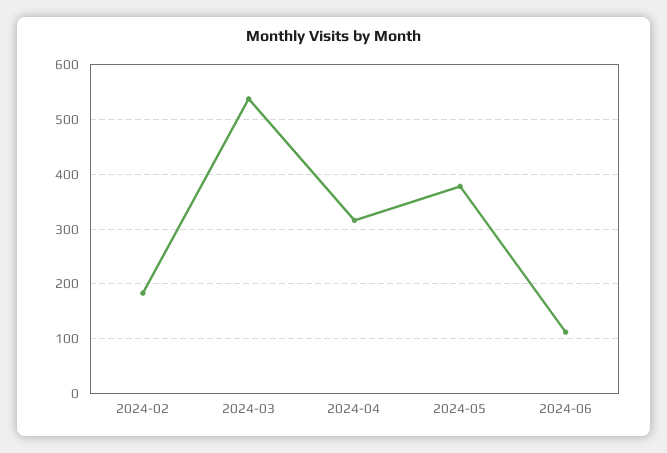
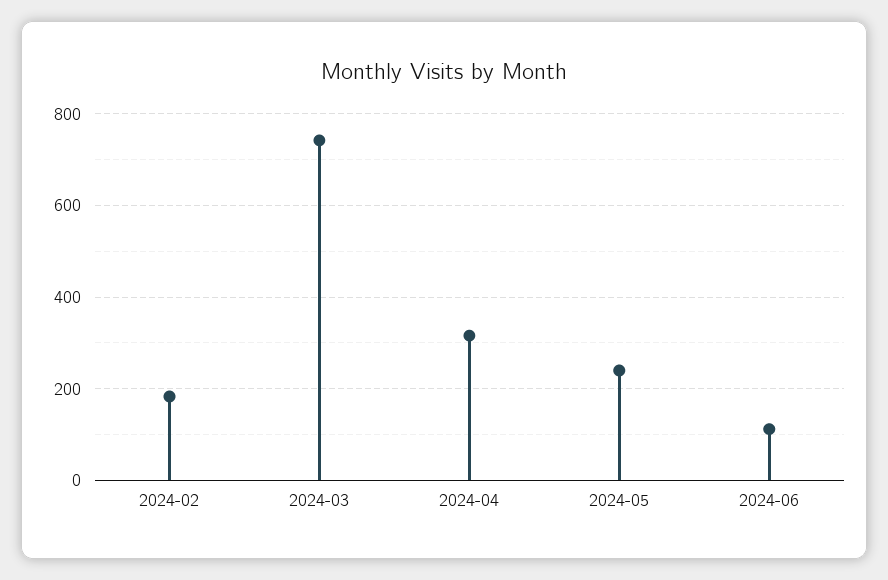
  {
    "2024-02": 180,
-   "2024-03": 540,
+   "2024-03": 740,
    "2024-04": 320,
-   "2024-05": 380,
+   "2024-05": 240,
    "2024-06": 120
  }

